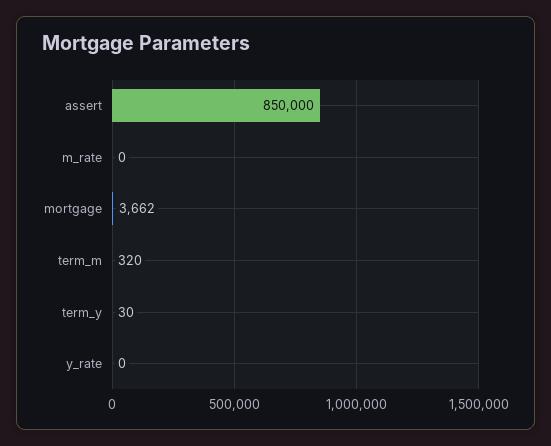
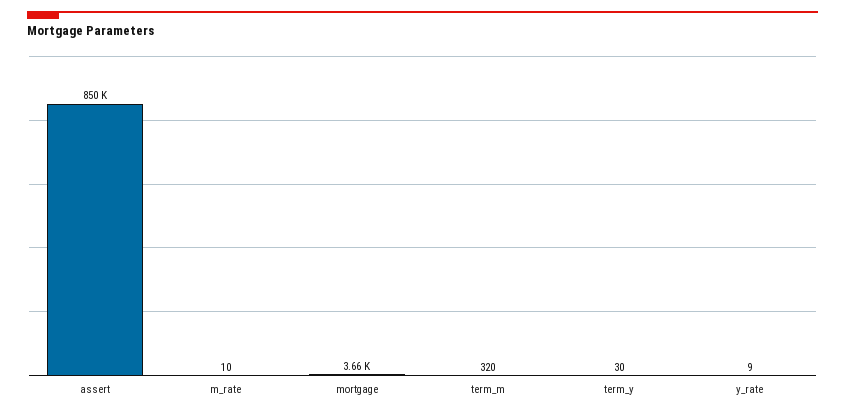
  {
    "assert": 850000,
-   "m_rate": 0,
+   "m_rate": 10,
    "mortgage": 3662,
    "term_m": 320,
    "term_y": 30,
-   "y_rate": 0
+   "y_rate": 9
  }

